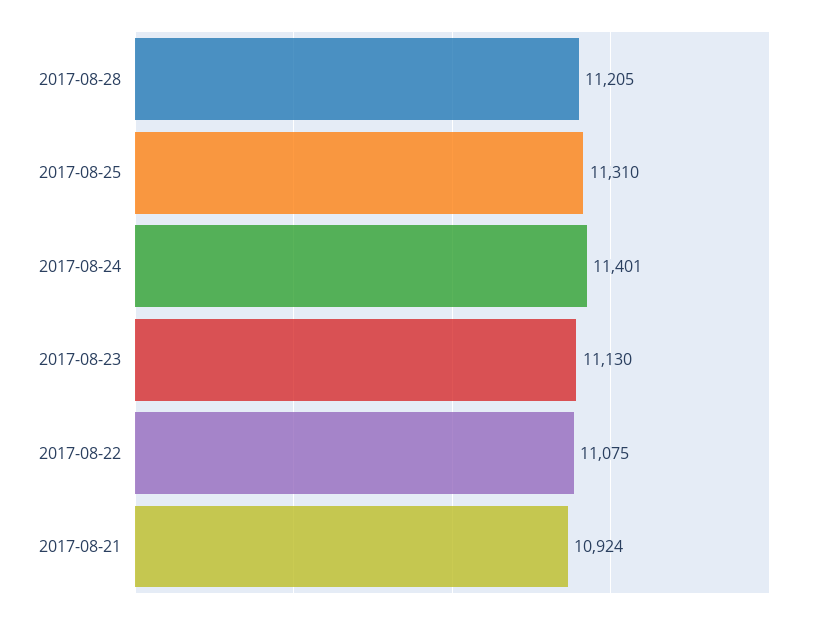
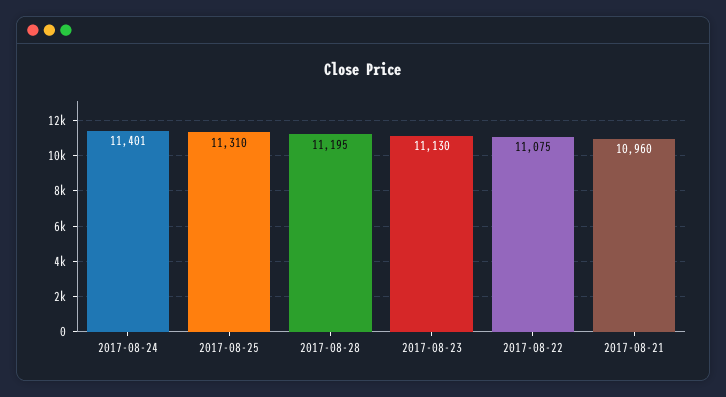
  {
-   "2017-08-28": 11205,
+   "2017-08-28": 11195,
    "2017-08-25": 11310,
    "2017-08-24": 11401,
    "2017-08-23": 11130,
    "2017-08-22": 11075,
-   "2017-08-21": 10924
+   "2017-08-21": 10960
  }

